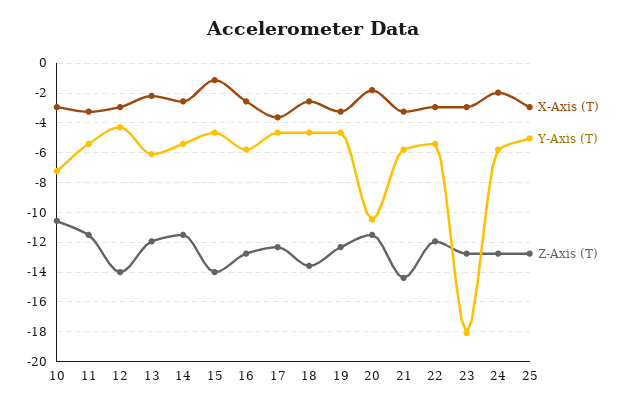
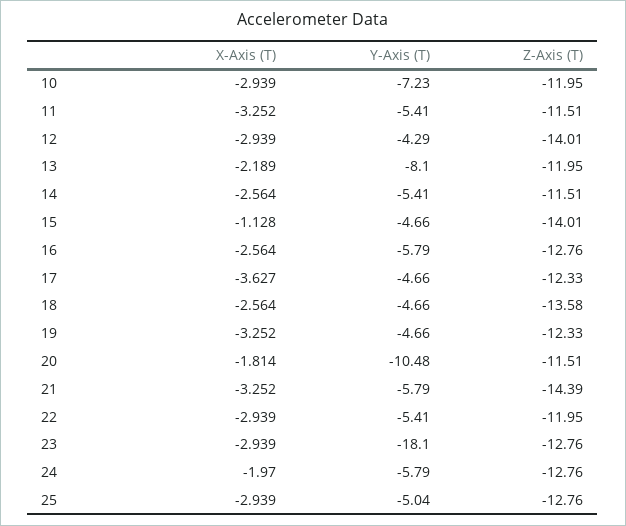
  {
    "X-Axis (T)": {
      "10": -2.939,
      "11": -3.252,
      "12": -2.939,
      "13": -2.189,
      "14": -2.564,
      "15": -1.128,
      "16": -2.564,
      "17": -3.627,
      "18": -2.564,
      "19": -3.252,
      "20": -1.814,
      "21": -3.252,
      "22": -2.939,
      "23": -2.939,
      "24": -1.97,
      "25": -2.939
    },
    "Y-Axis (T)": {
      "10": -7.23,
      "11": -5.41,
      "12": -4.29,
-     "13": -6,
+     "13": -8.1,
      "14": -5.41,
      "15": -4.66,
      "16": -5.79,
      "17": -4.66,
      "18": -4.66,
      "19": -4.66,
      "20": -10.48,
      "21": -5.79,
      "22": -5.41,
      "23": -18.1,
      "24": -5.79,
      "25": -5.04
    },
    "Z-Axis (T)": {
-     "10": -10.5,
+     "10": -11.95,
      "11": -11.51,
      "12": -14.01,
      "13": -11.95,
      "14": -11.51,
      "15": -14.01,
      "16": -12.76,
      "17": -12.33,
      "18": -13.58,
      "19": -12.33,
      "20": -11.51,
      "21": -14.39,
      "22": -11.95,
      "23": -12.76,
      "24": -12.76,
      "25": -12.76
    }
  }

